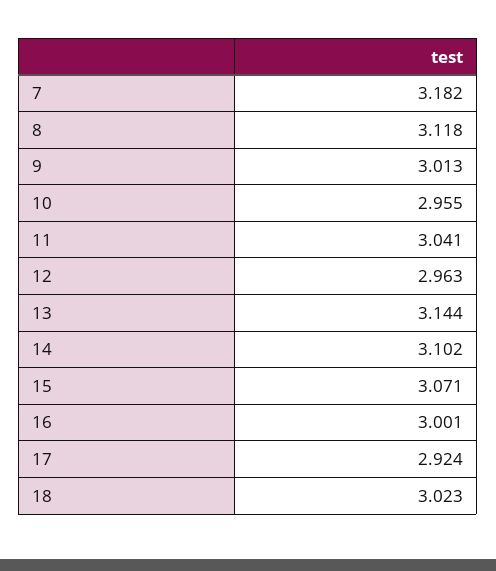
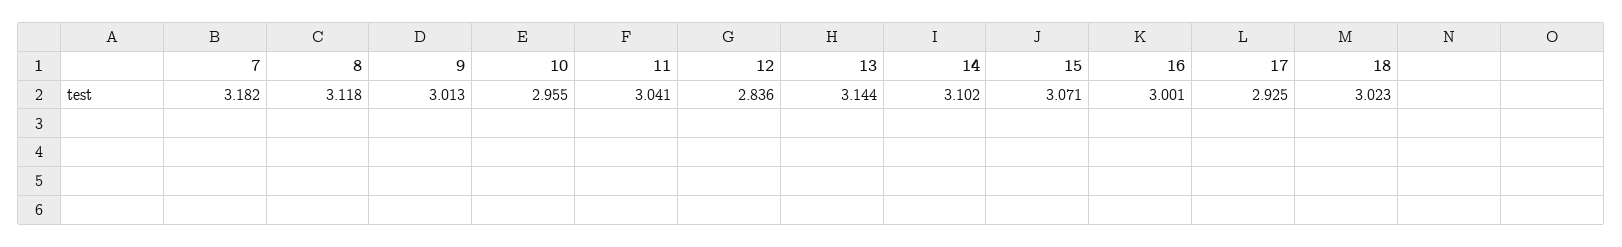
  {
    "7": 3.182,
    "8": 3.118,
    "9": 3.013,
    "10": 2.955,
    "11": 3.041,
-   "12": 2.963,
+   "12": 2.836,
    "13": 3.144,
    "14": 3.102,
    "15": 3.071,
    "16": 3.001,
-   "17": 2.924,
+   "17": 2.925,
    "18": 3.023
  }

